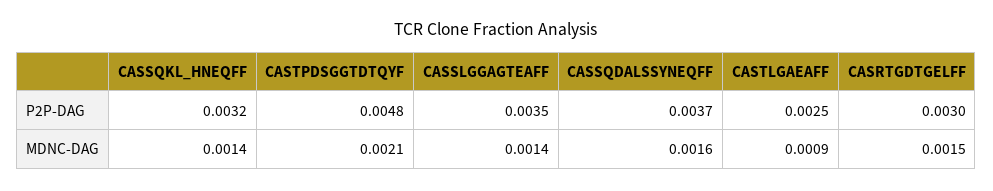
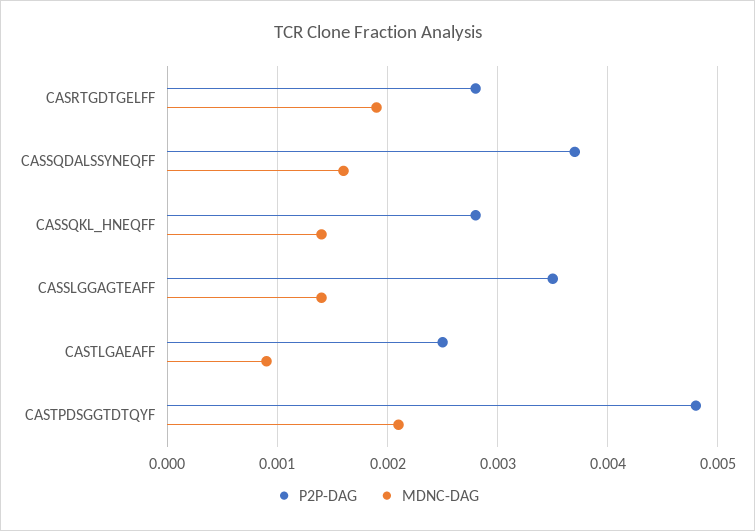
  {
    "P2P-DAG": {
-     "CASSQKL_HNEQFF": 0.0032,
+     "CASSQKL_HNEQFF": 0.0028,
      "CASTPDSGGTDTQYF": 0.0048,
      "CASSLGGAGTEAFF": 0.0035,
      "CASSQDALSSYNEQFF": 0.0037,
      "CASTLGAEAFF": 0.0025,
-     "CASRTGDTGELFF": 0.003
+     "CASRTGDTGELFF": 0.0028
    },
    "MDNC-DAG": {
      "CASSQKL_HNEQFF": 0.0014,
      "CASTPDSGGTDTQYF": 0.0021,
      "CASSLGGAGTEAFF": 0.0014,
      "CASSQDALSSYNEQFF": 0.0016,
      "CASTLGAEAFF": 0.0009,
-     "CASRTGDTGELFF": 0.0015
+     "CASRTGDTGELFF": 0.0019
    }
  }

